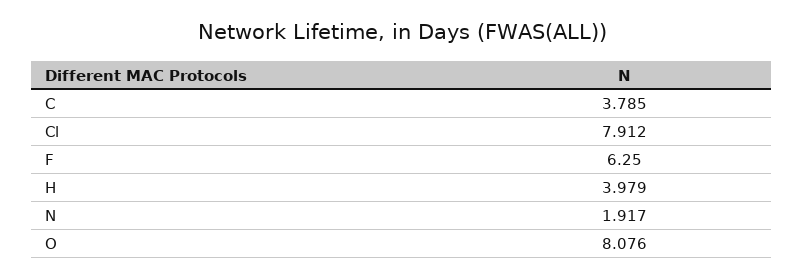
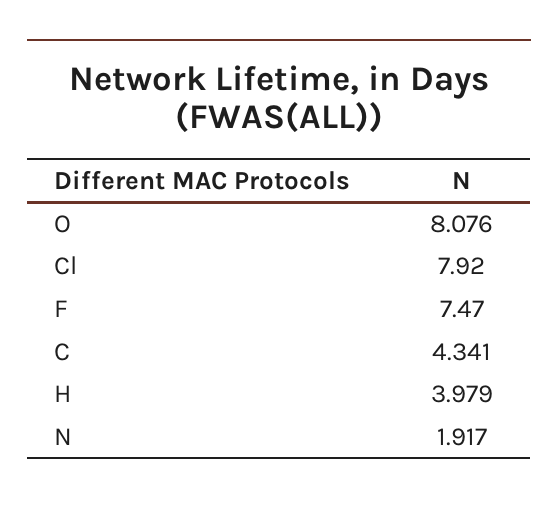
  {
-   "C": 3.785,
+   "C": 4.341,
-   "Cl": 7.912,
+   "Cl": 7.92,
-   "F": 6.25,
+   "F": 7.47,
    "H": 3.979,
    "N": 1.917,
    "O": 8.076
  }

